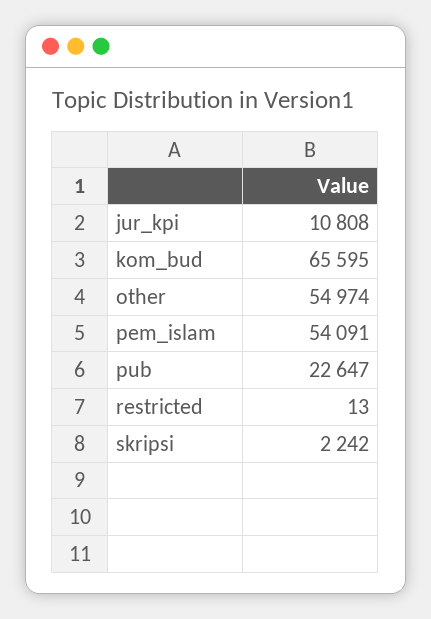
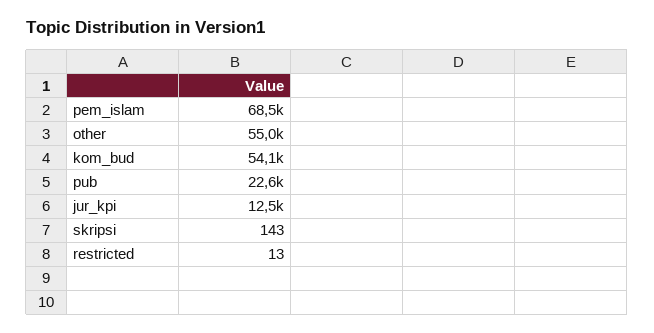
  {
-   "jur_kpi": 10808,
+   "jur_kpi": 12500,
-   "kom_bud": 65595,
+   "kom_bud": 54100,
    "other": 54974,
-   "pem_islam": 54091,
+   "pem_islam": 68500,
    "pub": 22647,
    "restricted": 13,
-   "skripsi": 2242
+   "skripsi": 143
  }

